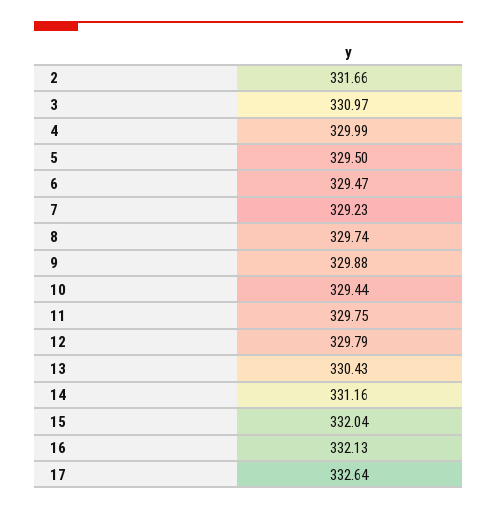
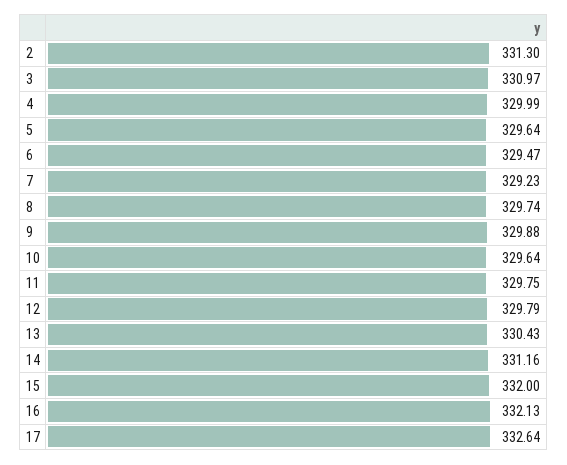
  {
-   "2": 331.66,
+   "2": 331.3,
    "3": 330.97,
    "4": 329.99,
-   "5": 329.5,
+   "5": 329.64,
    "6": 329.47,
    "7": 329.23,
    "8": 329.74,
    "9": 329.88,
-   "10": 329.44,
+   "10": 329.64,
    "11": 329.75,
    "12": 329.79,
    "13": 330.43,
    "14": 331.16,
-   "15": 332.04,
+   "15": 332,
    "16": 332.13,
    "17": 332.64
  }

